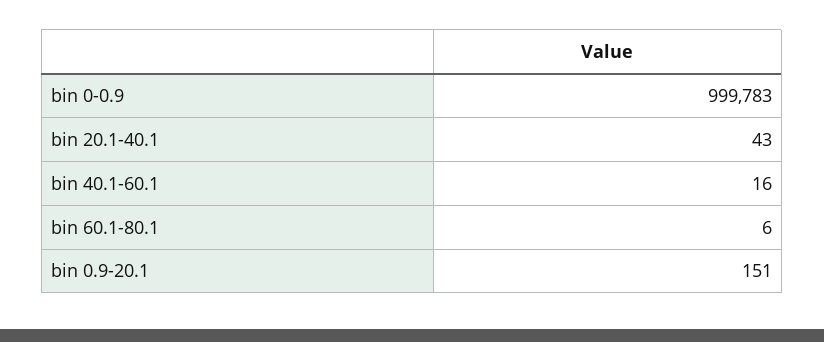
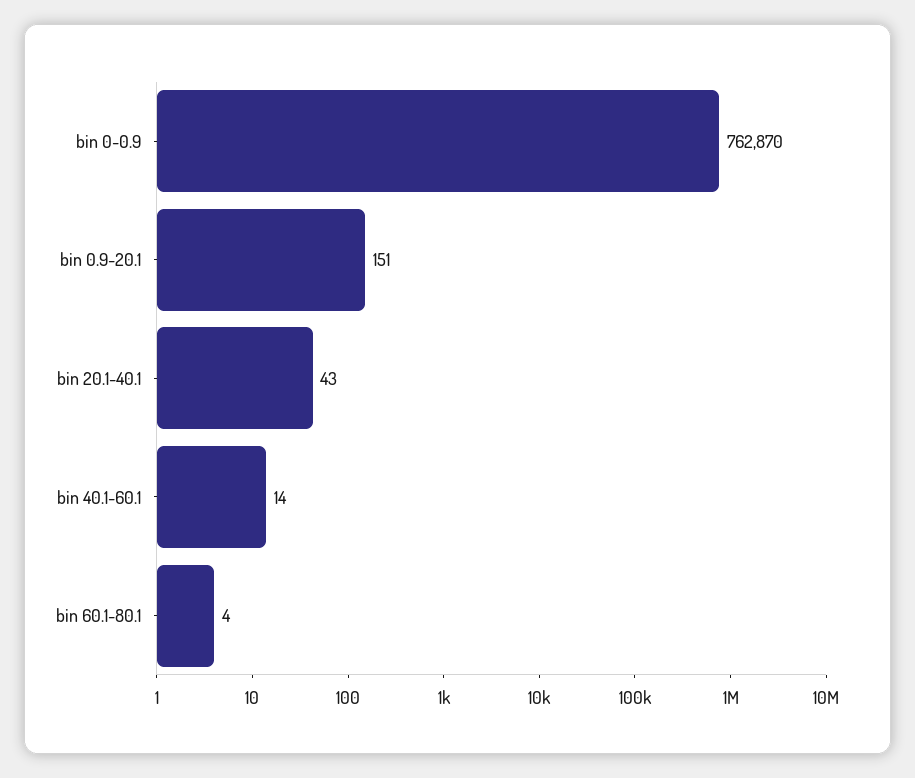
  {
-   "bin 0-0.9": 999783,
+   "bin 0-0.9": 762870,
    "bin 20.1-40.1": 43,
-   "bin 40.1-60.1": 16,
+   "bin 40.1-60.1": 14,
-   "bin 60.1-80.1": 6,
+   "bin 60.1-80.1": 4,
    "bin 0.9-20.1": 151
  }

